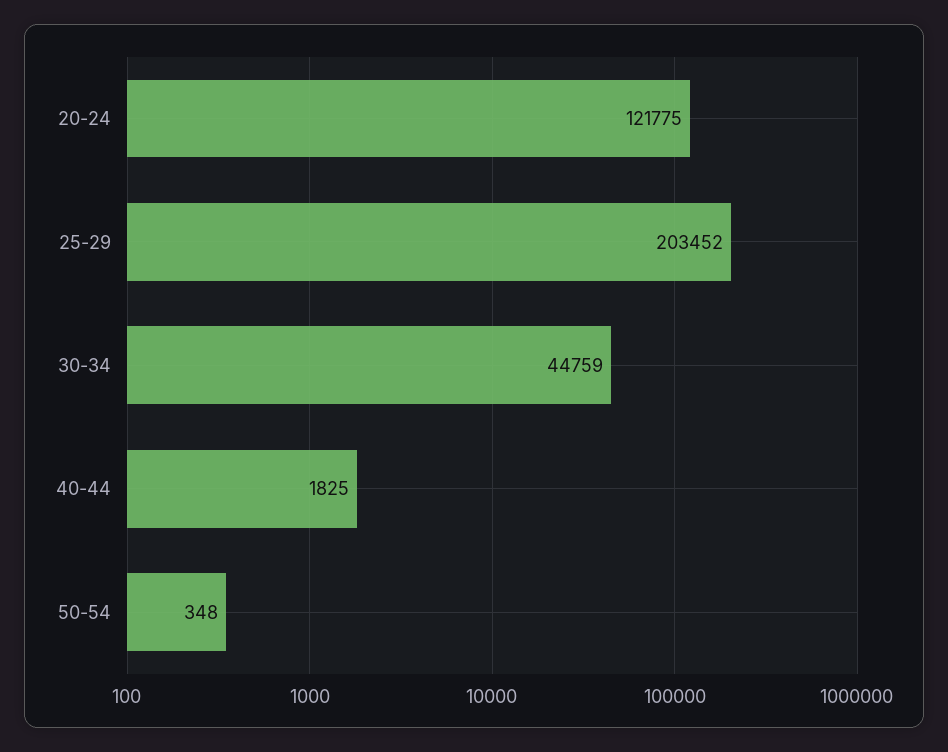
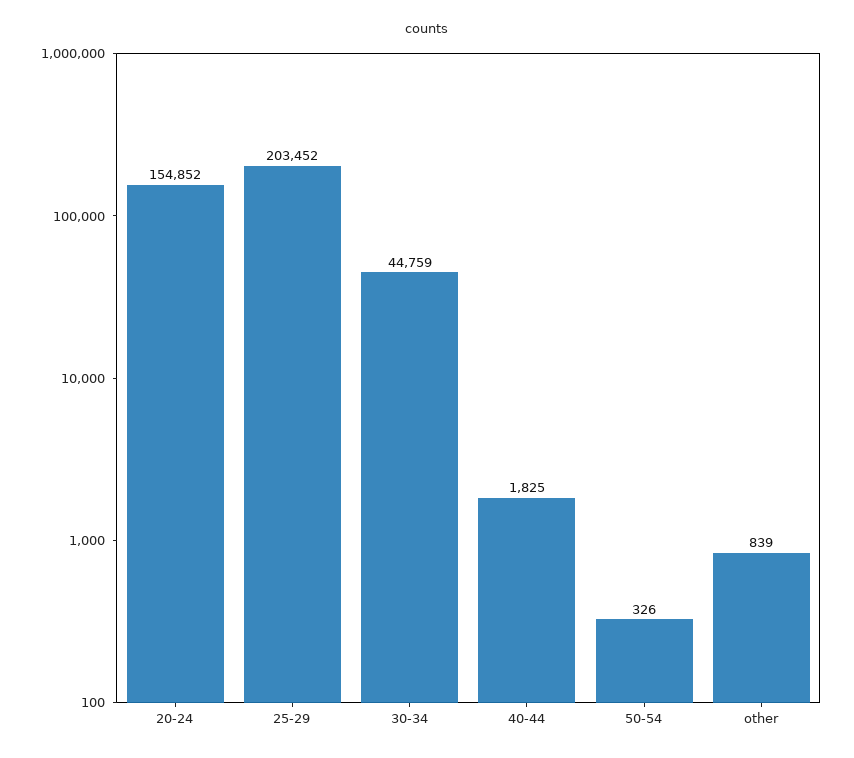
  {
-   "20-24": 121775,
+   "20-24": 154852,
    "25-29": 203452,
    "30-34": 44759,
    "40-44": 1825,
-   "50-54": 348
+   "50-54": 326,
+   "other": 839
  }

